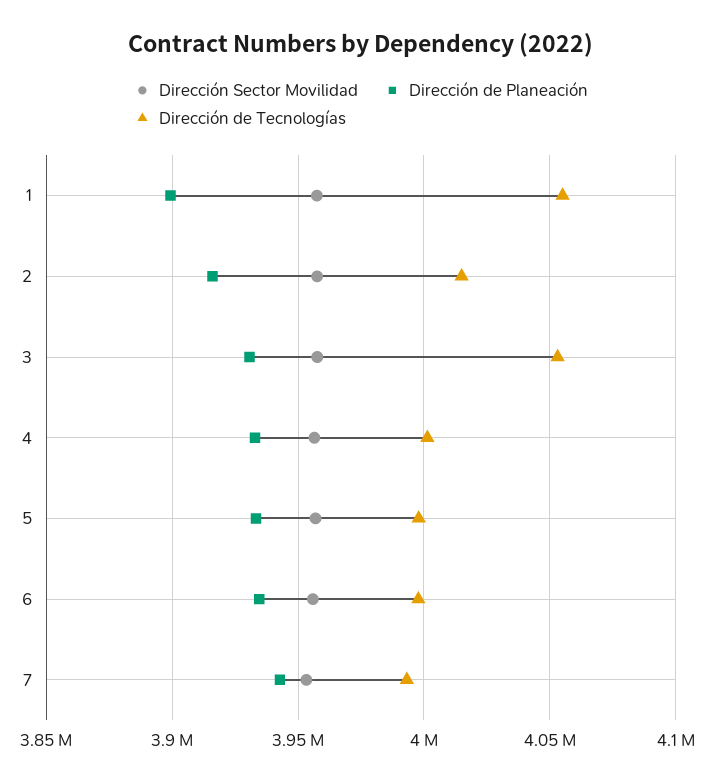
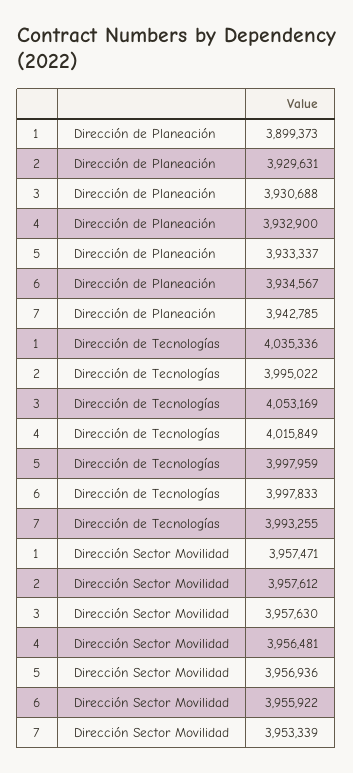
  {
    "Dirección Sector Movilidad": {
      "1": 3957471,
      "2": 3957612,
      "3": 3957630,
      "4": 3956481,
      "5": 3956936,
      "6": 3955922,
      "7": 3953339
    },
    "Dirección de Planeación": {
      "1": 3899373,
-     "2": 3915000,
+     "2": 3929631,
      "3": 3930688,
      "4": 3932900,
      "5": 3933337,
      "6": 3934567,
      "7": 3942785
    },
    "Dirección de Tecnologías": {
-     "1": 4055000,
+     "1": 4035336,
-     "2": 4015000,
+     "2": 3995022,
      "3": 4053169,
-     "4": 4000000,
+     "4": 4015849,
      "5": 3997959,
      "6": 3997833,
      "7": 3993255
    }
  }

